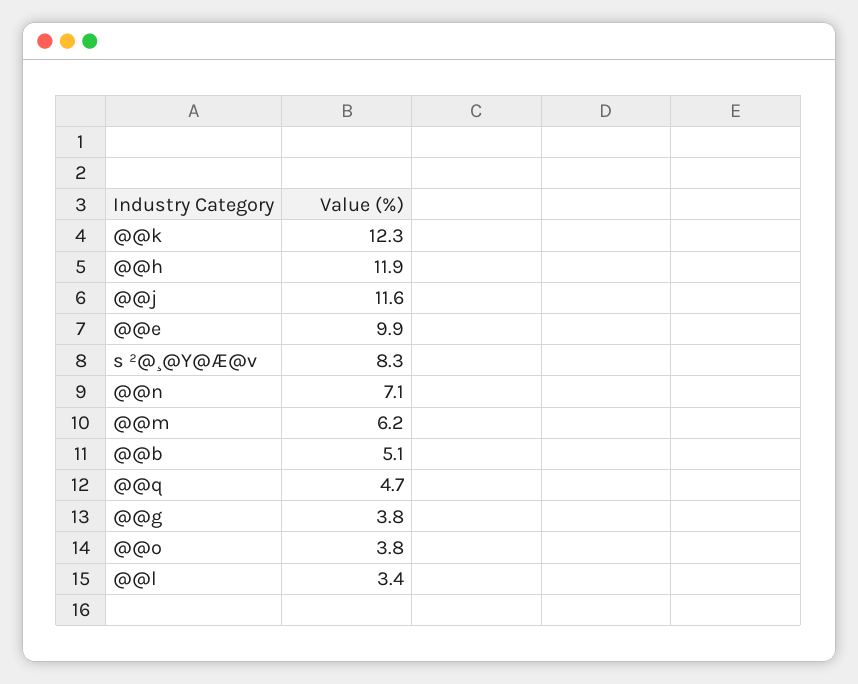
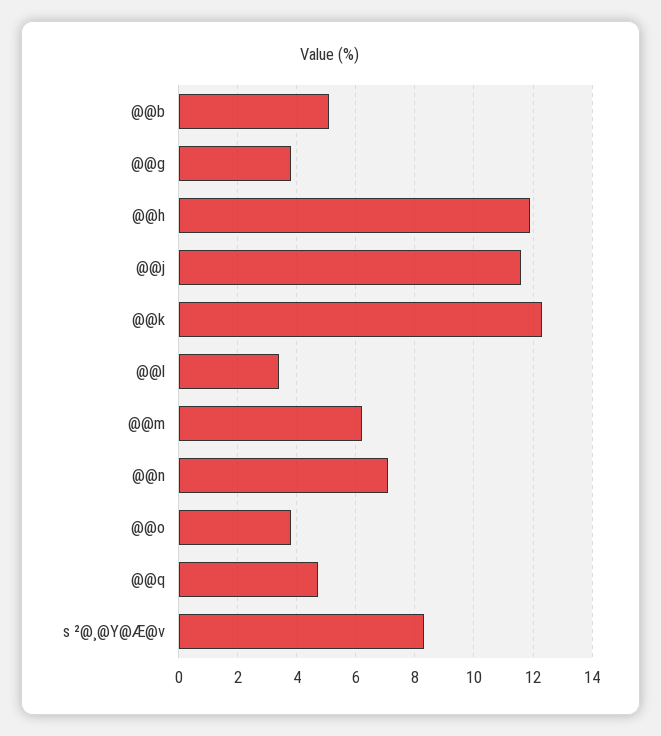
  {
    "@@k": 12.3,
    "@@h": 11.9,
    "@@j": 11.6,
-   "@@e": 9.9,
    "s ²@¸@Y@Æ@v": 8.3,
    "@@n": 7.1,
    "@@m": 6.2,
    "@@b": 5.1,
    "@@q": 4.7,
    "@@g": 3.8,
    "@@o": 3.8,
    "@@l": 3.4
  }

